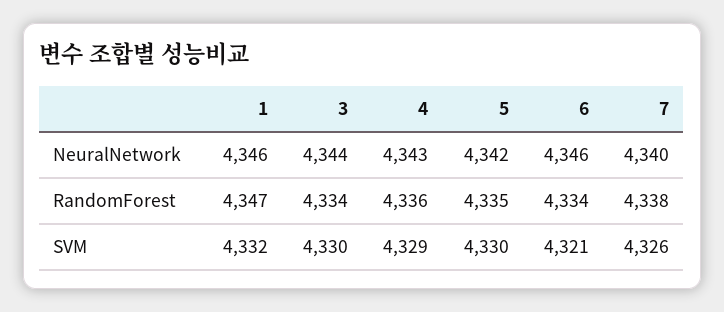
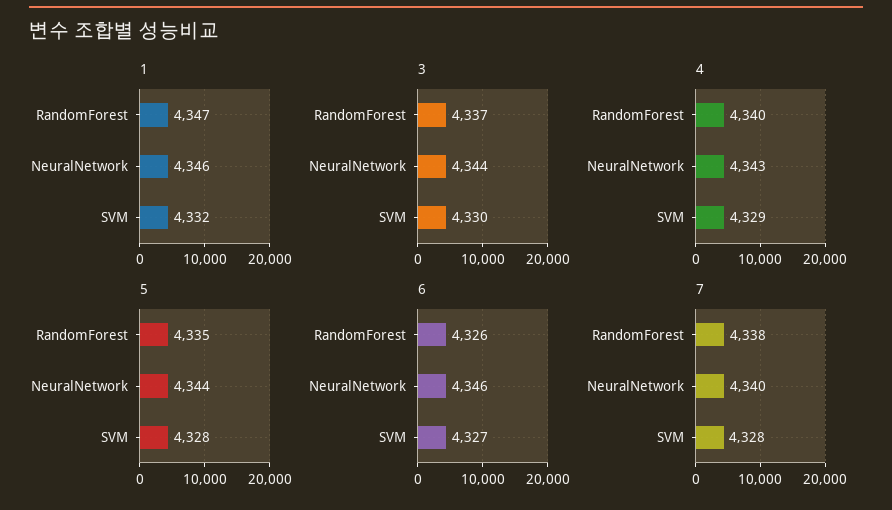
  {
    "1": {
      "NeuralNetwork": 4346,
      "RandomForest": 4347,
      "SVM": 4332
    },
    "3": {
      "NeuralNetwork": 4344,
-     "RandomForest": 4334,
+     "RandomForest": 4337,
      "SVM": 4330
    },
    "4": {
      "NeuralNetwork": 4343,
-     "RandomForest": 4336,
+     "RandomForest": 4340,
      "SVM": 4329
    },
    "5": {
-     "NeuralNetwork": 4342,
+     "NeuralNetwork": 4344,
      "RandomForest": 4335,
-     "SVM": 4330
+     "SVM": 4328
    },
    "6": {
      "NeuralNetwork": 4346,
-     "RandomForest": 4334,
+     "RandomForest": 4326,
-     "SVM": 4321
+     "SVM": 4327
    },
    "7": {
      "NeuralNetwork": 4340,
      "RandomForest": 4338,
-     "SVM": 4326
+     "SVM": 4328
    }
  }

